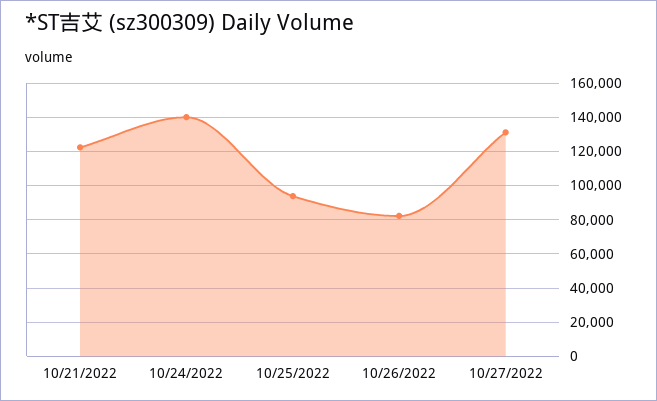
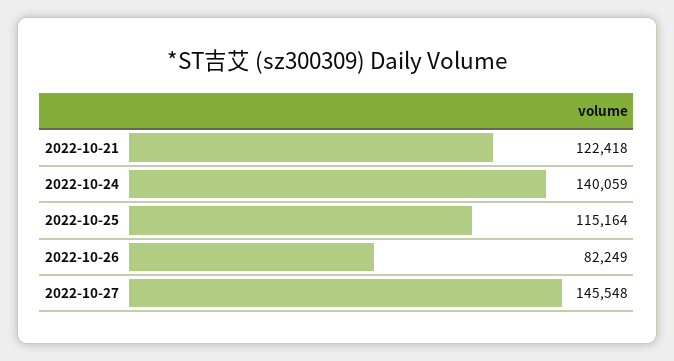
  {
    "10/21/2022": 122418,
    "10/24/2022": 140059,
-   "10/25/2022": 95000,
+   "10/25/2022": 115164,
    "10/26/2022": 82249,
-   "10/27/2022": 130000
+   "10/27/2022": 145548
  }

